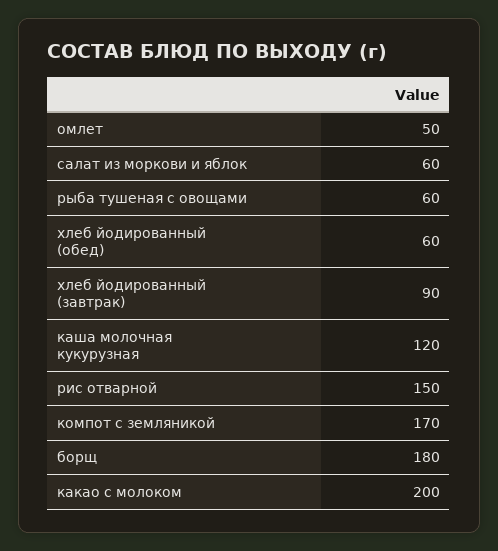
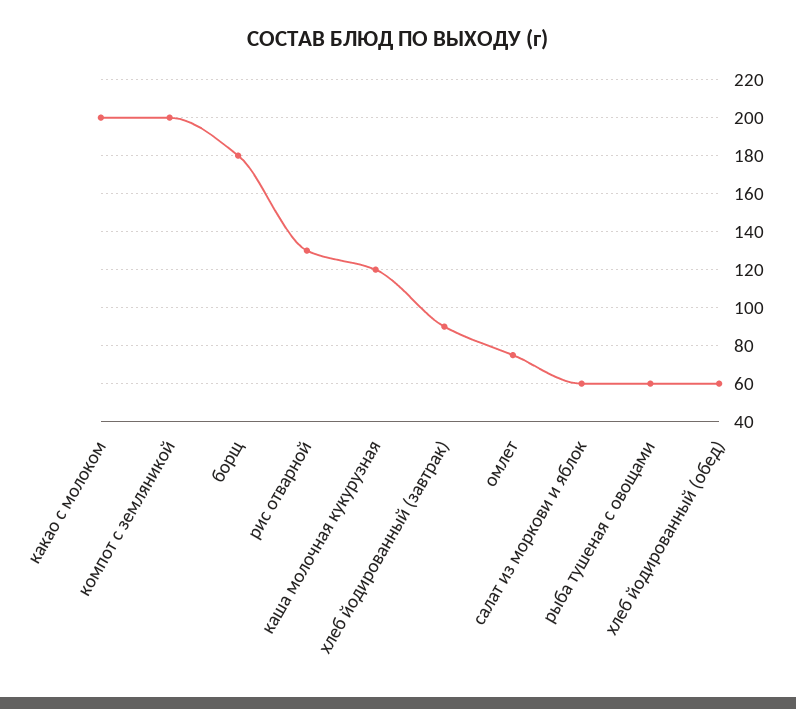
  {
-   "омлет": 50,
+   "омлет": 75,
    "салат из моркови и яблок": 60,
    "рыба тушеная с овощами": 60,
    "хлеб йодированный (обед)": 60,
    "хлеб йодированный (завтрак)": 90,
    "каша молочная кукурузная": 120,
-   "рис отварной": 150,
+   "рис отварной": 130,
-   "компот с земляникой": 170,
+   "компот с земляникой": 200,
    "борщ": 180,
    "какао с молоком": 200
  }

